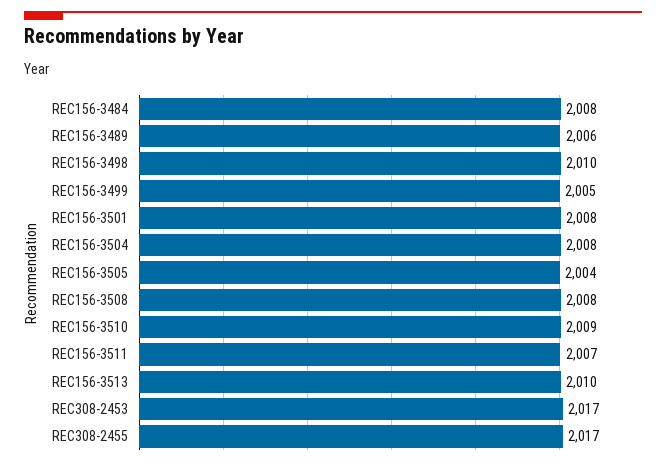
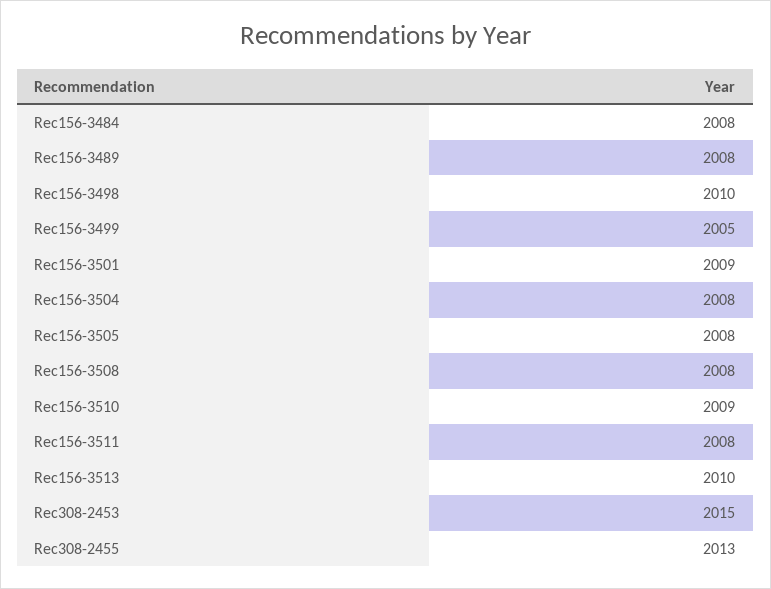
  {
    "REC156-3484": 2008,
-   "REC156-3489": 2006,
+   "REC156-3489": 2008,
    "REC156-3498": 2010,
    "REC156-3499": 2005,
-   "REC156-3501": 2008,
+   "REC156-3501": 2009,
    "REC156-3504": 2008,
-   "REC156-3505": 2004,
+   "REC156-3505": 2008,
    "REC156-3508": 2008,
    "REC156-3510": 2009,
-   "REC156-3511": 2007,
+   "REC156-3511": 2008,
    "REC156-3513": 2010,
-   "REC308-2453": 2017,
+   "REC308-2453": 2015,
-   "REC308-2455": 2017
+   "REC308-2455": 2013
  }

